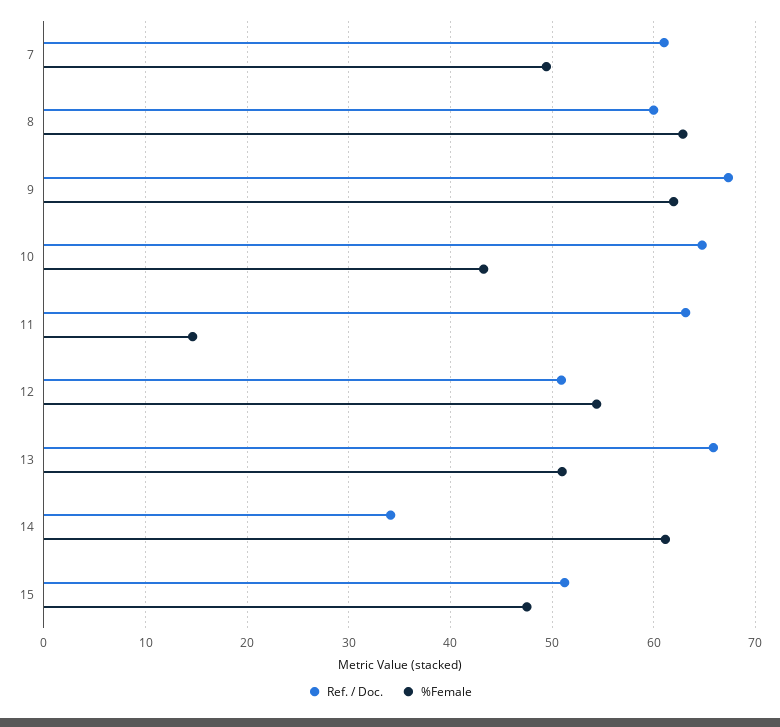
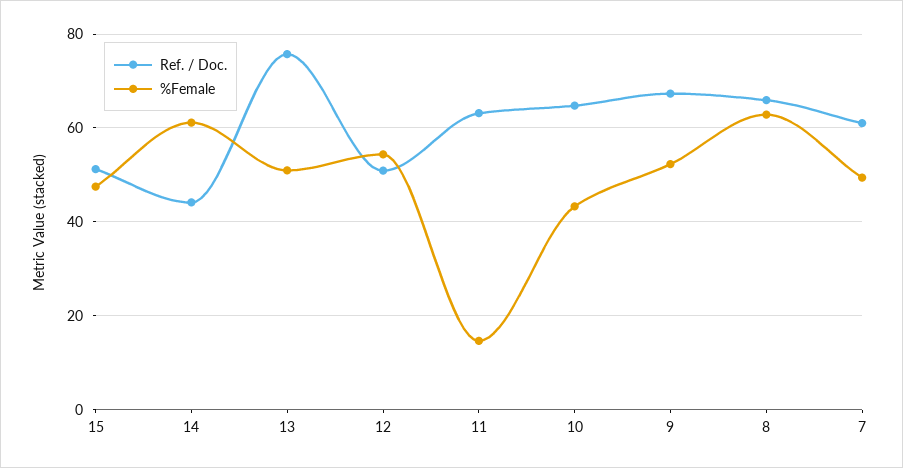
  {
    "Ref. / Doc.": {
      "7": 61,
-     "8": 60,
+     "8": 66,
      "9": 67,
      "10": 65,
      "11": 63,
      "12": 51,
-     "13": 66,
+     "13": 76,
-     "14": 34,
+     "14": 44,
      "15": 51
    },
    "%Female": {
      "7": 49,
      "8": 63,
-     "9": 62,
+     "9": 52,
      "10": 43,
      "11": 15,
      "12": 54,
      "13": 51,
      "14": 61,
      "15": 48
    }
  }

